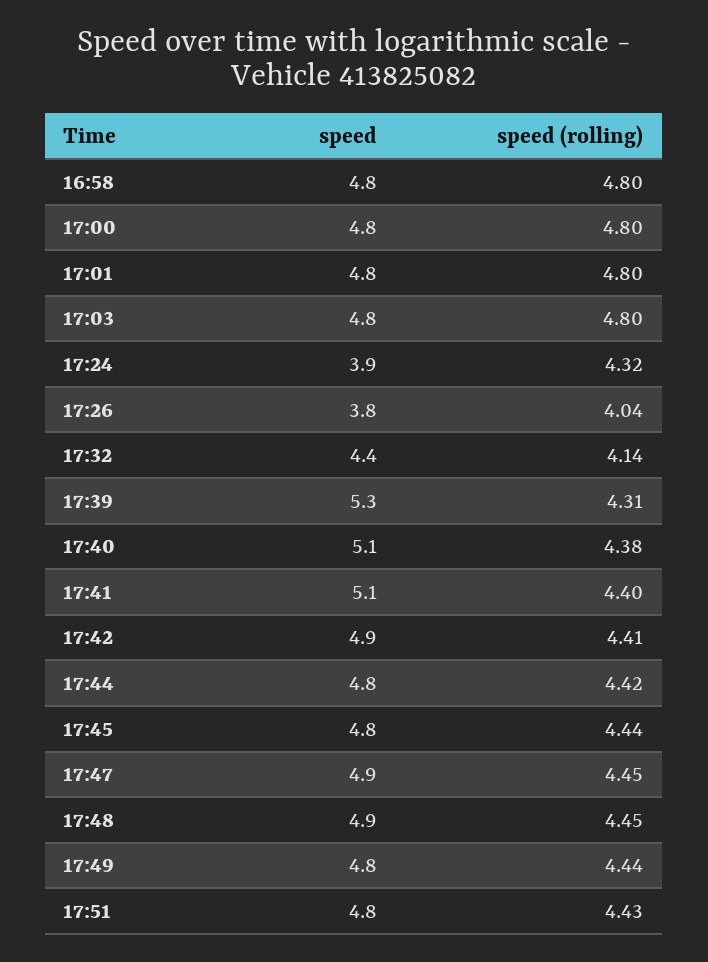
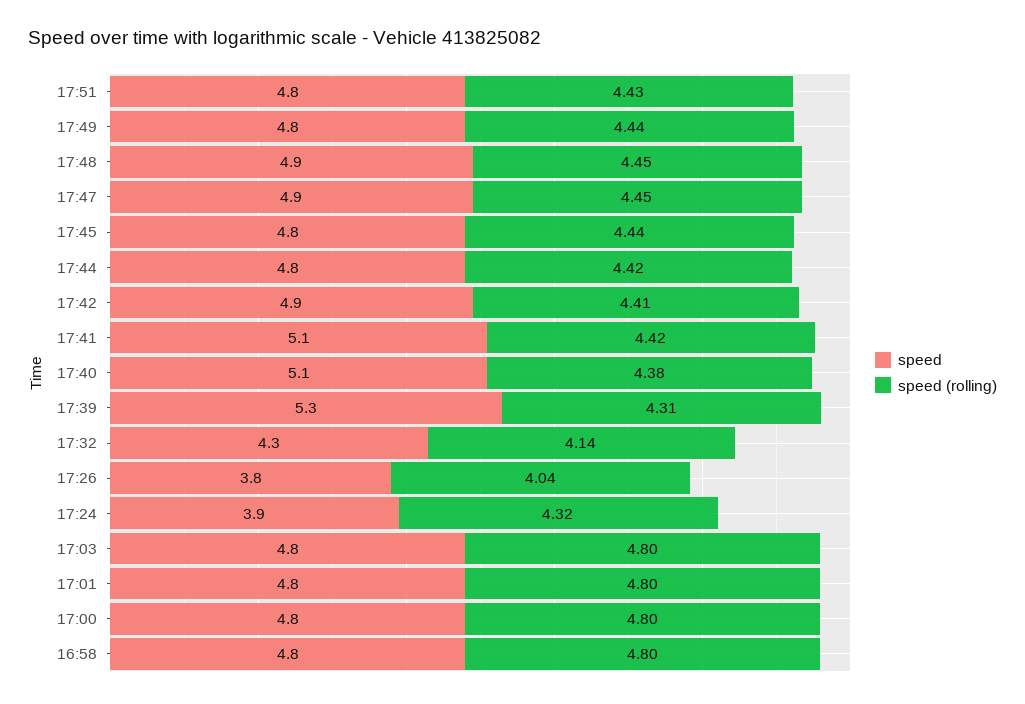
  {
    "speed": {
      "16:58": 4.8,
      "17:00": 4.8,
      "17:01": 4.8,
      "17:03": 4.8,
      "17:24": 3.9,
      "17:26": 3.8,
-     "17:32": 4.4,
+     "17:32": 4.3,
      "17:39": 5.3,
      "17:40": 5.1,
      "17:41": 5.1,
      "17:42": 4.9,
      "17:44": 4.8,
      "17:45": 4.8,
      "17:47": 4.9,
      "17:48": 4.9,
      "17:49": 4.8,
      "17:51": 4.8
    },
    "speed (rolling)": {
      "16:58": 4.8,
      "17:00": 4.8,
      "17:01": 4.8,
      "17:03": 4.8,
      "17:24": 4.32,
      "17:26": 4.04,
      "17:32": 4.14,
      "17:39": 4.31,
      "17:40": 4.38,
-     "17:41": 4.4,
+     "17:41": 4.42,
      "17:42": 4.41,
      "17:44": 4.42,
      "17:45": 4.44,
      "17:47": 4.45,
      "17:48": 4.45,
      "17:49": 4.44,
      "17:51": 4.43
    }
  }

